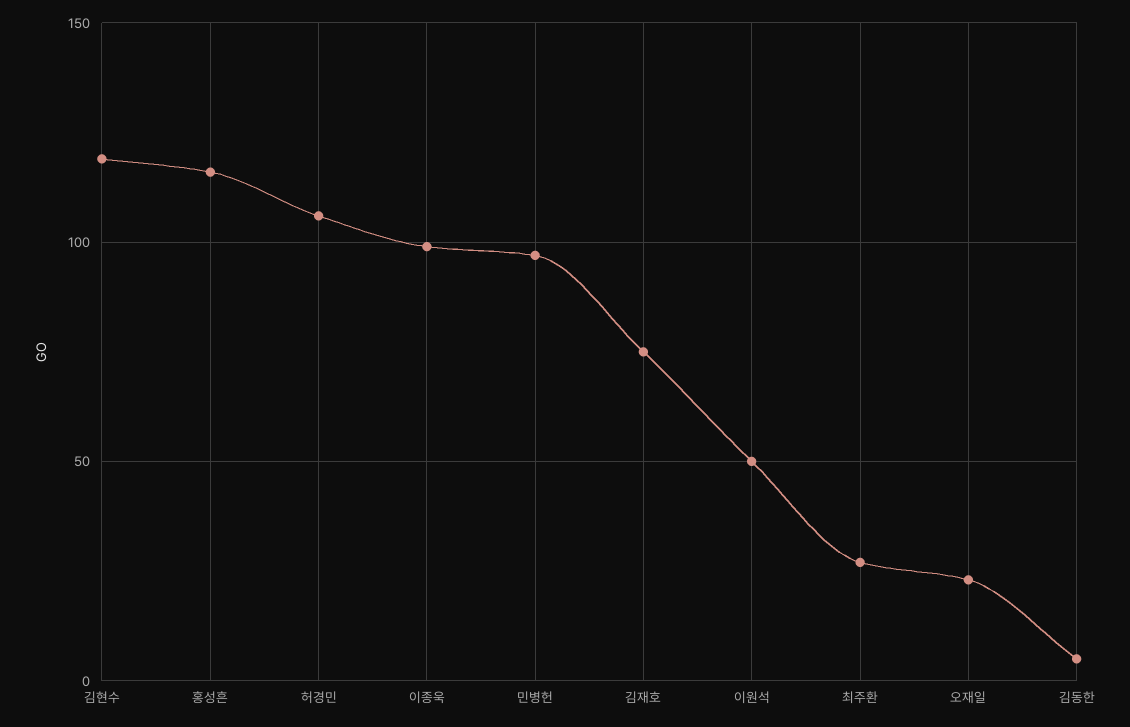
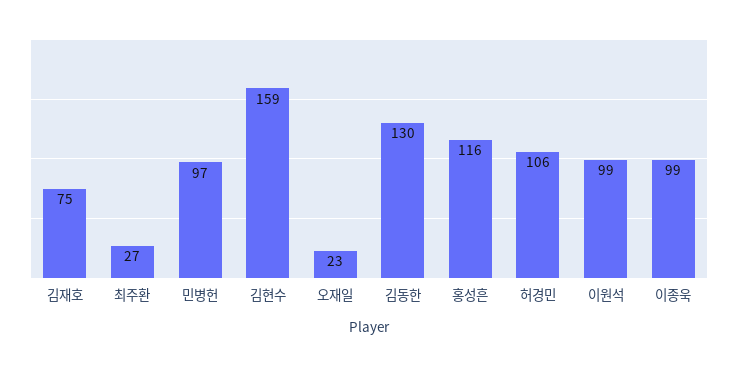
  {
-   "김현수": 120,
+   "김현수": 159,
    "홍성흔": 116,
    "허경민": 106,
    "이종욱": 99,
    "민병헌": 97,
    "김재호": 75,
-   "이원석": 50,
+   "이원석": 99,
    "최주환": 27,
    "오재일": 23,
-   "김동한": 5
+   "김동한": 130
  }

